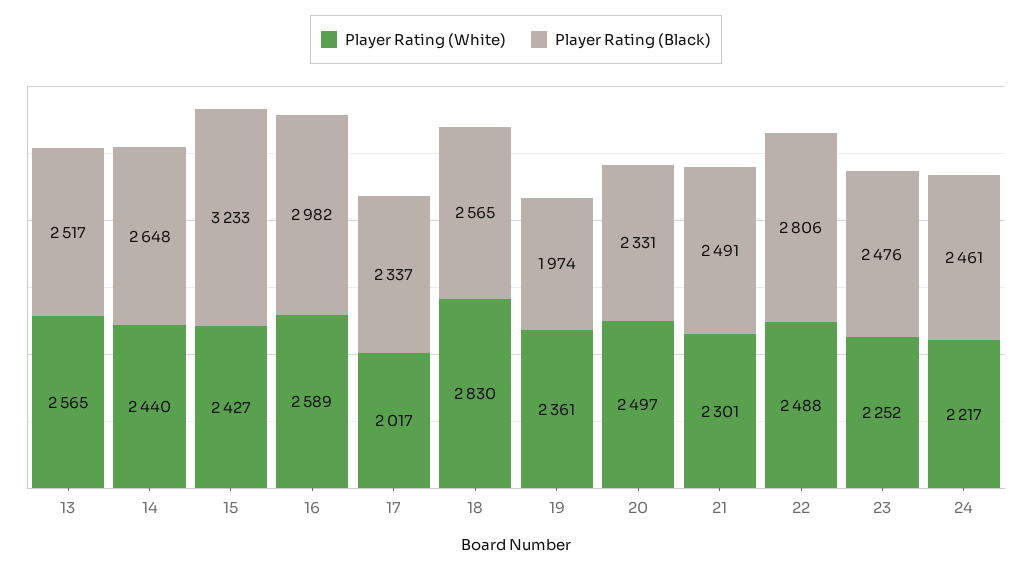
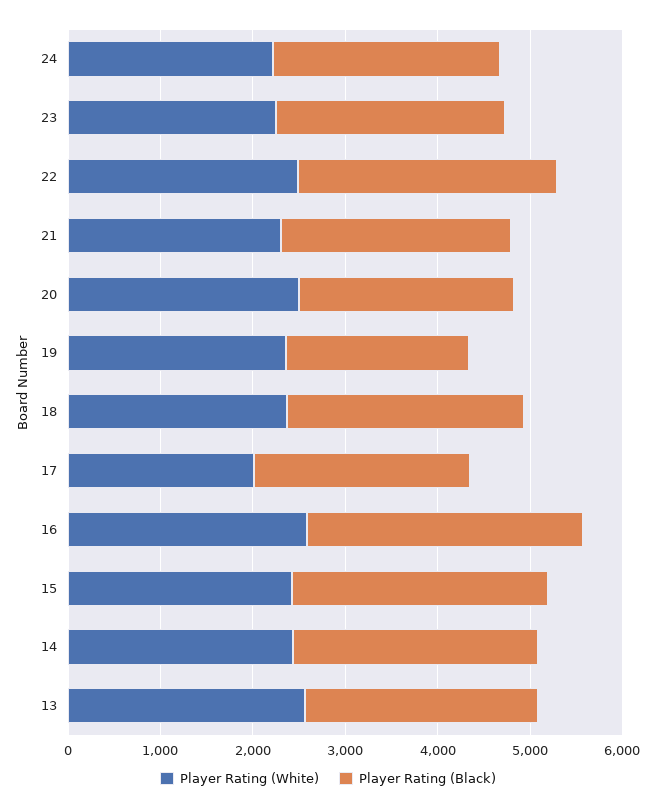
  {
    "Player Rating (White)": {
      "13": 2565,
      "14": 2440,
      "15": 2427,
      "16": 2589,
      "17": 2017,
-     "18": 2830,
+     "18": 2400,
      "19": 2361,
      "20": 2497,
      "21": 2301,
      "22": 2488,
      "23": 2252,
      "24": 2217
    },
    "Player Rating (Black)": {
      "13": 2517,
      "14": 2648,
-     "15": 3233,
+     "15": 2800,
      "16": 2982,
      "17": 2337,
      "18": 2565,
      "19": 1974,
      "20": 2331,
      "21": 2491,
      "22": 2806,
      "23": 2476,
      "24": 2461
    }
  }

